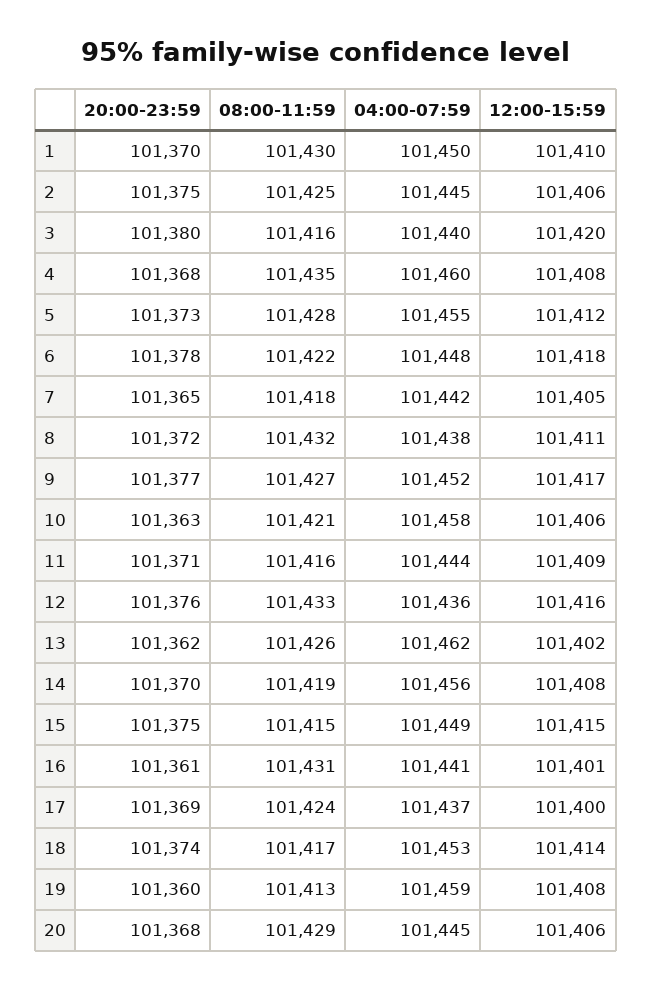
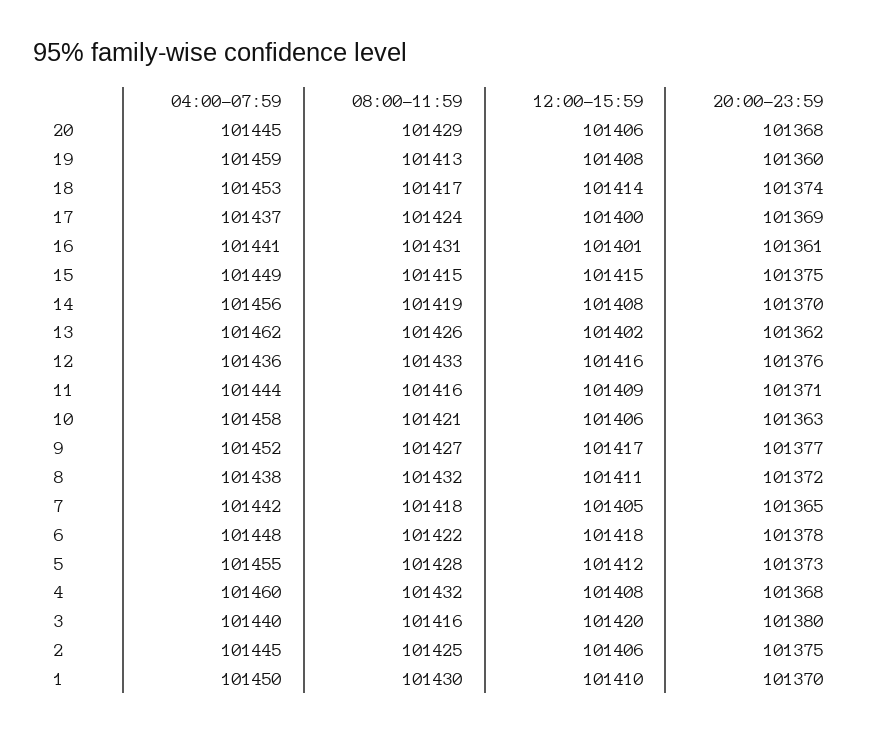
  {
    "20:00-23:59": {
      "1": 101370,
      "2": 101375,
      "3": 101380,
      "4": 101368,
      "5": 101373,
      "6": 101378,
      "7": 101365,
      "8": 101372,
      "9": 101377,
      "10": 101363,
      "11": 101371,
      "12": 101376,
      "13": 101362,
      "14": 101370,
      "15": 101375,
      "16": 101361,
      "17": 101369,
      "18": 101374,
      "19": 101360,
      "20": 101368
    },
    "08:00-11:59": {
      "1": 101430,
      "2": 101425,
      "3": 101416,
-     "4": 101435,
+     "4": 101432,
      "5": 101428,
      "6": 101422,
      "7": 101418,
      "8": 101432,
      "9": 101427,
      "10": 101421,
      "11": 101416,
      "12": 101433,
      "13": 101426,
      "14": 101419,
      "15": 101415,
      "16": 101431,
      "17": 101424,
      "18": 101417,
      "19": 101413,
      "20": 101429
    },
    "04:00-07:59": {
      "1": 101450,
      "2": 101445,
      "3": 101440,
      "4": 101460,
      "5": 101455,
      "6": 101448,
      "7": 101442,
      "8": 101438,
      "9": 101452,
      "10": 101458,
      "11": 101444,
      "12": 101436,
      "13": 101462,
      "14": 101456,
      "15": 101449,
      "16": 101441,
      "17": 101437,
      "18": 101453,
      "19": 101459,
      "20": 101445
    },
    "12:00-15:59": {
      "1": 101410,
      "2": 101406,
      "3": 101420,
      "4": 101408,
      "5": 101412,
      "6": 101418,
      "7": 101405,
      "8": 101411,
      "9": 101417,
      "10": 101406,
      "11": 101409,
      "12": 101416,
      "13": 101402,
      "14": 101408,
      "15": 101415,
      "16": 101401,
      "17": 101400,
      "18": 101414,
      "19": 101408,
      "20": 101406
    }
  }

